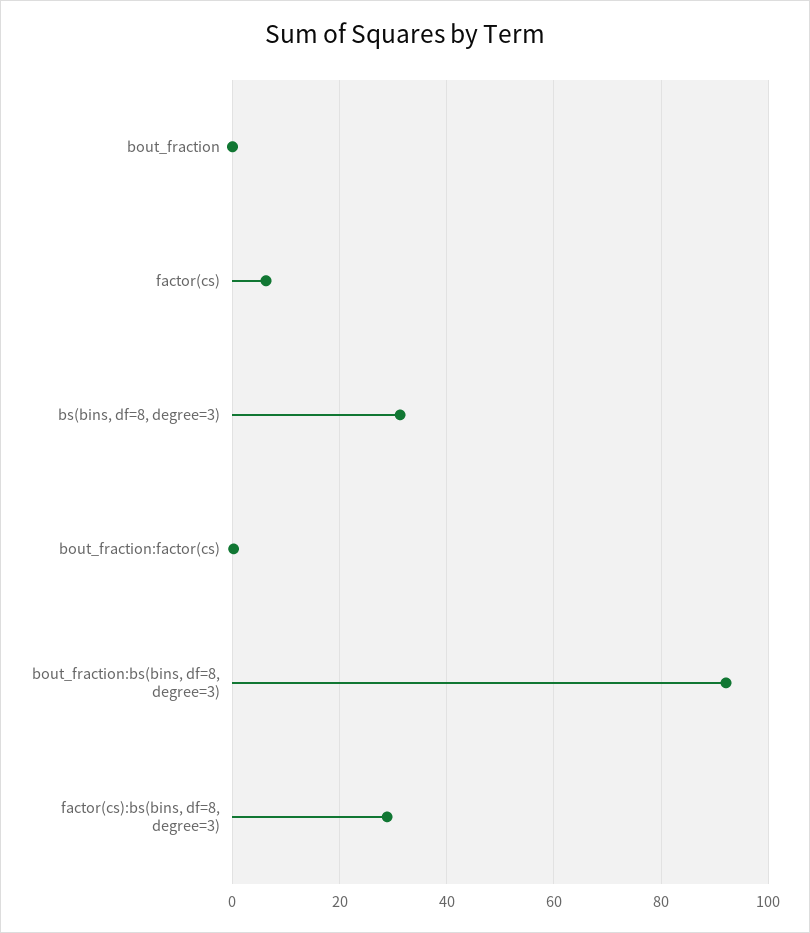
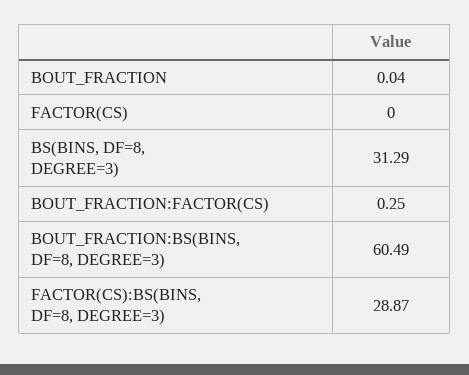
  {
    "bout_fraction": 0.04,
-   "factor(cs)": 6,
+   "factor(cs)": 0,
    "bs(bins, df=8, degree=3)": 31.29,
    "bout_fraction:factor(cs)": 0.25,
-   "bout_fraction:bs(bins, df=8, degree=3)": 92,
+   "bout_fraction:bs(bins, df=8, degree=3)": 60.49,
    "factor(cs):bs(bins, df=8, degree=3)": 28.87
  }

